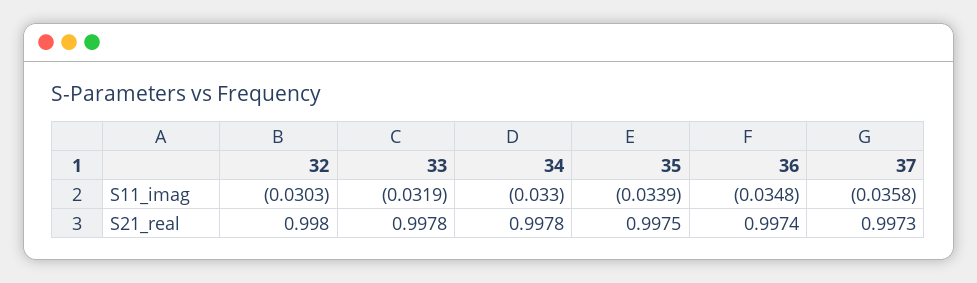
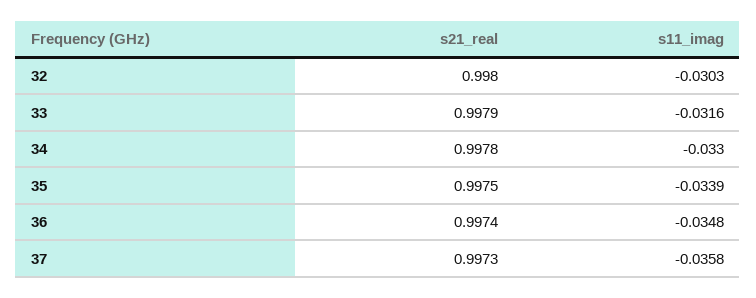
  {
    "32": {
      "S11_imag": -0.0303,
      "S21_real": 0.998
    },
    "33": {
-     "S11_imag": -0.0319,
+     "S11_imag": -0.0316,
-     "S21_real": 0.9978
+     "S21_real": 0.9979
    },
    "34": {
      "S11_imag": -0.033,
      "S21_real": 0.9978
    },
    "35": {
      "S11_imag": -0.0339,
      "S21_real": 0.9975
    },
    "36": {
      "S11_imag": -0.0348,
      "S21_real": 0.9974
    },
    "37": {
      "S11_imag": -0.0358,
      "S21_real": 0.9973
    }
  }

